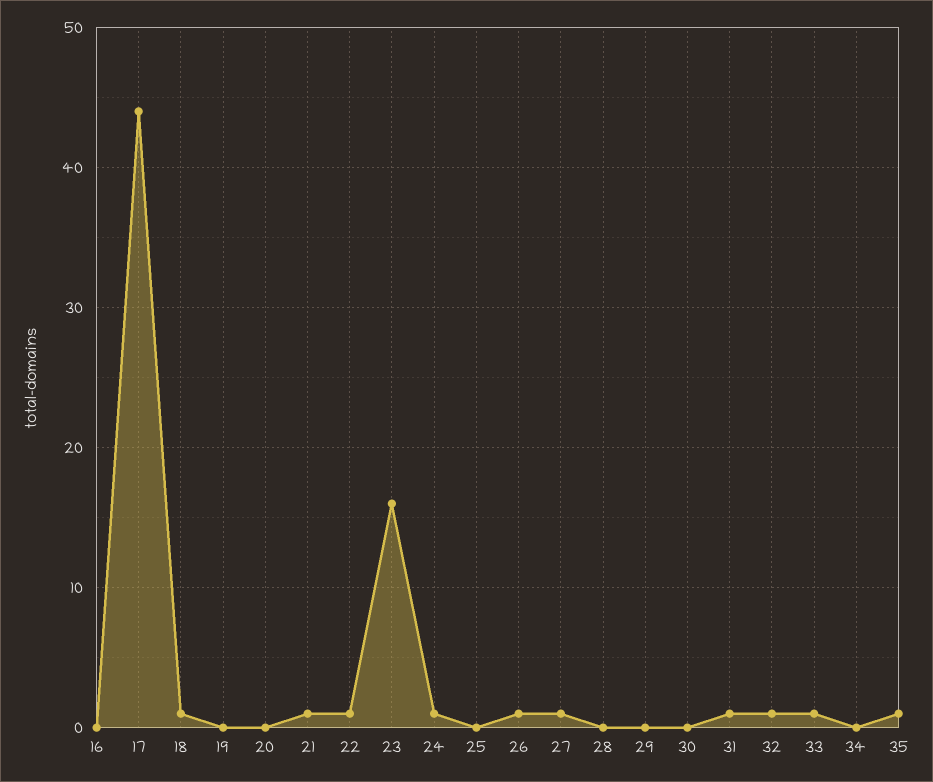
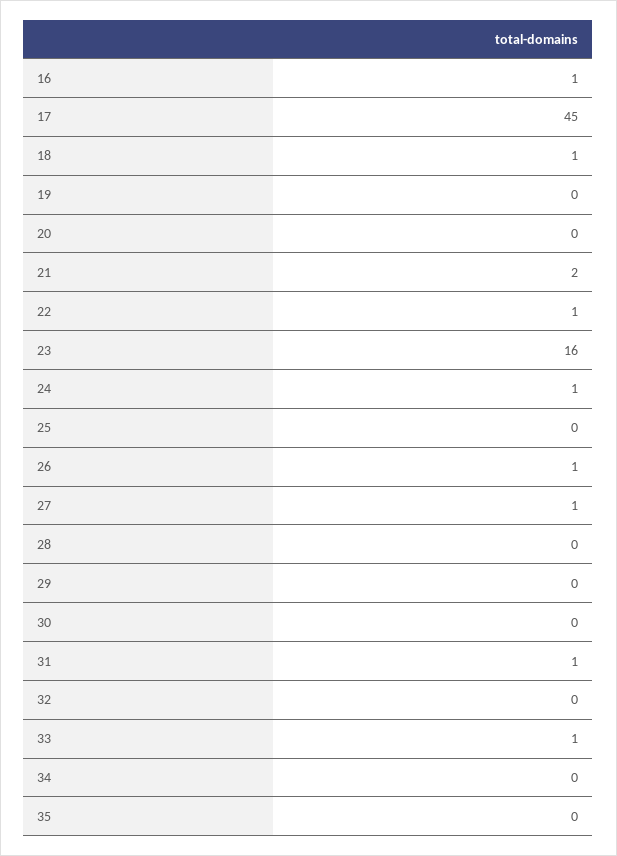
  {
-   "16": 0,
+   "16": 1,
-   "17": 44,
+   "17": 45,
    "18": 1,
    "19": 0,
    "20": 0,
-   "21": 1,
+   "21": 2,
    "22": 1,
    "23": 16,
    "24": 1,
    "25": 0,
    "26": 1,
    "27": 1,
    "28": 0,
    "29": 0,
    "30": 0,
    "31": 1,
-   "32": 1,
+   "32": 0,
    "33": 1,
    "34": 0,
-   "35": 1
+   "35": 0
  }

